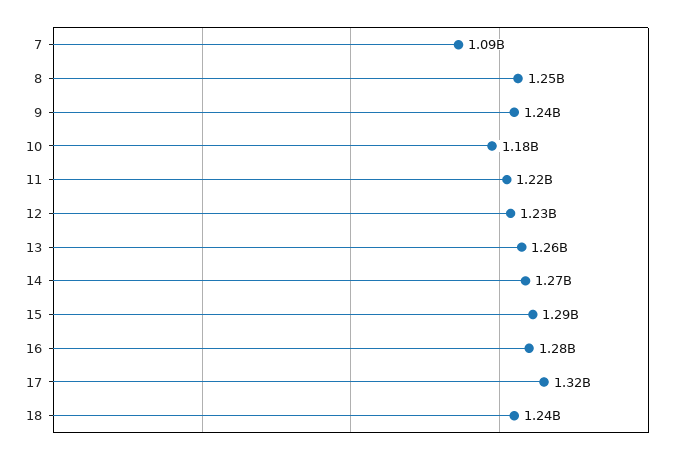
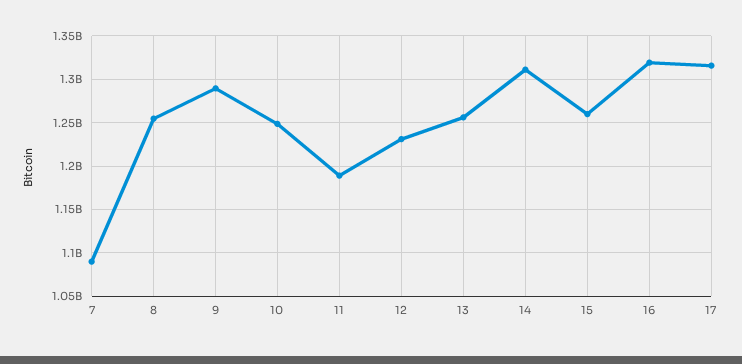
  {
    "7": 1090000000,
    "8": 1250000000,
-   "9": 1240000000,
+   "9": 1290000000,
-   "10": 1180000000,
+   "10": 1250000000,
-   "11": 1220000000,
+   "11": 1190000000,
    "12": 1230000000,
    "13": 1260000000,
-   "14": 1270000000,
+   "14": 1310000000,
-   "15": 1290000000,
+   "15": 1260000000,
-   "16": 1280000000,
+   "16": 1320000000,
-   "17": 1320000000,
+   "17": 1320000000
-   "18": 1240000000
  }

